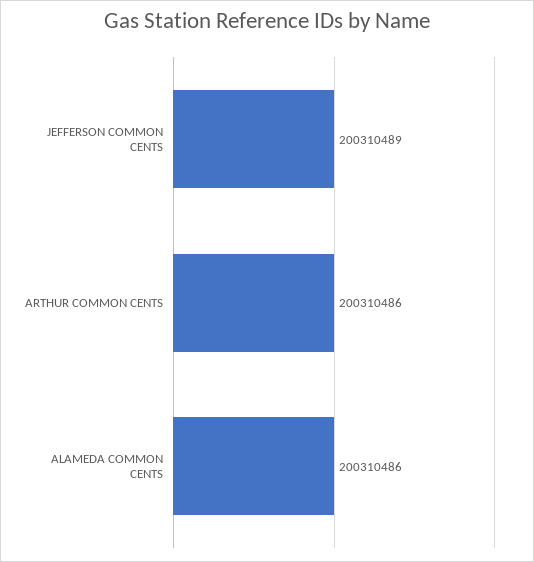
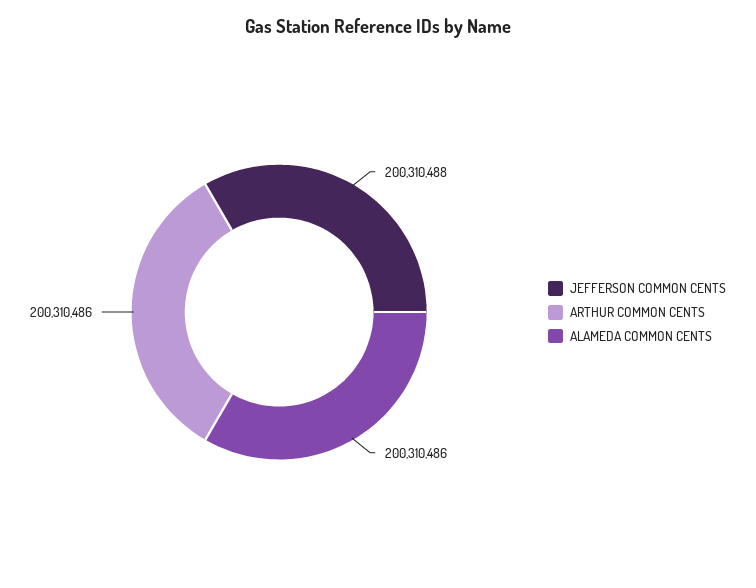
  {
-   "JEFFERSON COMMON CENTS": 200310489,
+   "JEFFERSON COMMON CENTS": 200310488,
    "ARTHUR COMMON CENTS": 200310486,
    "ALAMEDA COMMON CENTS": 200310486
  }

